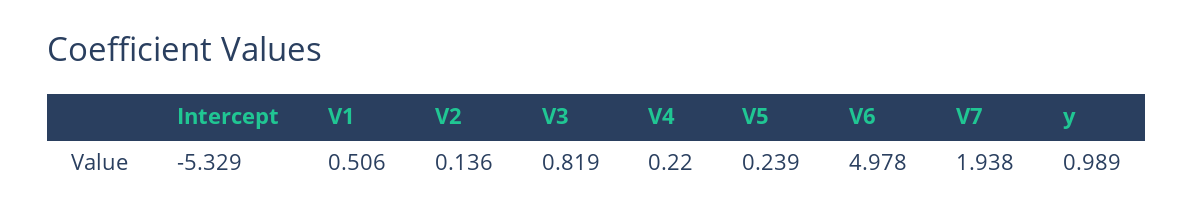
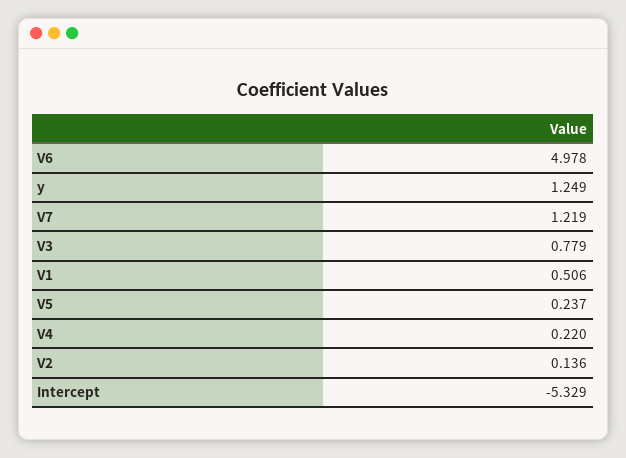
  {
    "Intercept": -5.329,
    "V1": 0.506,
    "V2": 0.136,
-   "V3": 0.819,
+   "V3": 0.779,
    "V4": 0.22,
-   "V5": 0.239,
+   "V5": 0.237,
    "V6": 4.978,
-   "V7": 1.938,
+   "V7": 1.219,
-   "y": 0.989
+   "y": 1.249
  }

